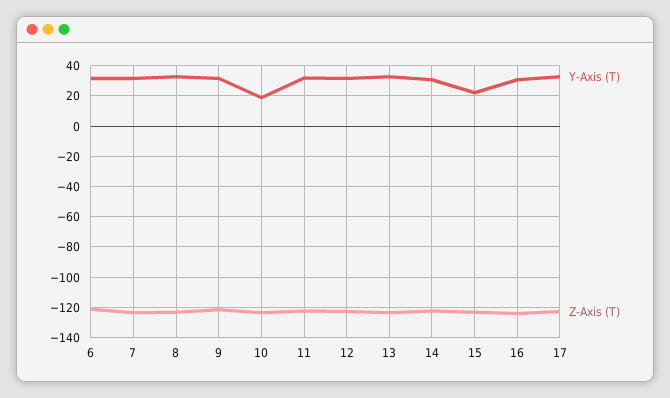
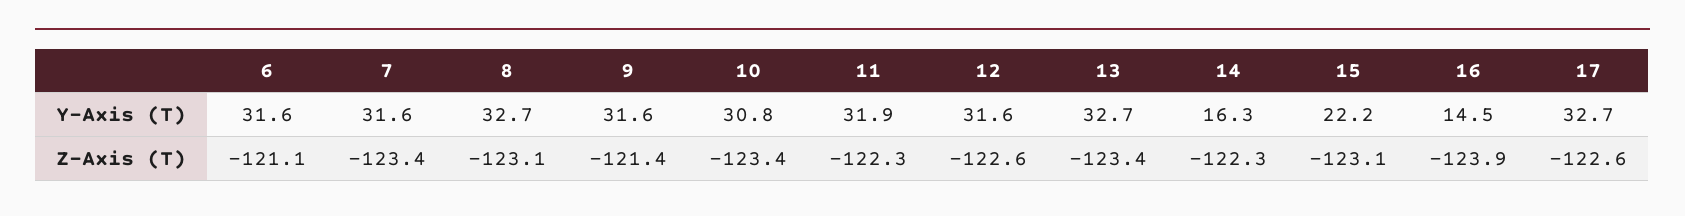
  {
    "Y-Axis (T)": {
      "6": 31.6,
      "7": 31.6,
      "8": 32.7,
      "9": 31.6,
-     "10": 20,
+     "10": 30.8,
      "11": 31.9,
      "12": 31.6,
      "13": 32.7,
-     "14": 30,
+     "14": 16.3,
      "15": 22.2,
-     "16": 30,
+     "16": 14.5,
      "17": 32.7
    },
    "Z-Axis (T)": {
      "6": -121.1,
      "7": -123.4,
      "8": -123.1,
      "9": -121.4,
      "10": -123.4,
      "11": -122.3,
      "12": -122.6,
      "13": -123.4,
      "14": -122.3,
      "15": -123.1,
      "16": -123.9,
      "17": -122.6
    }
  }

